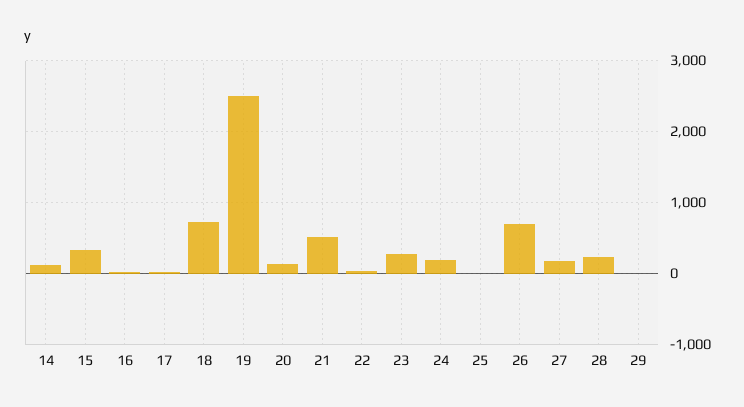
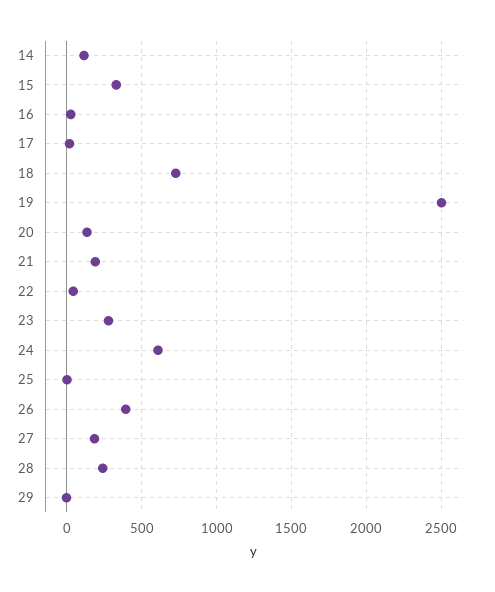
  {
    "14": 100,
    "15": 350,
    "16": 50,
    "17": 0,
    "18": 750,
    "19": 2500,
    "20": 150,
-   "21": 500,
+   "21": 200,
    "22": 50,
    "23": 300,
-   "24": 200,
+   "24": 600,
    "25": 0,
-   "26": 700,
+   "26": 400,
    "27": 200,
    "28": 250,
    "29": 0
  }

